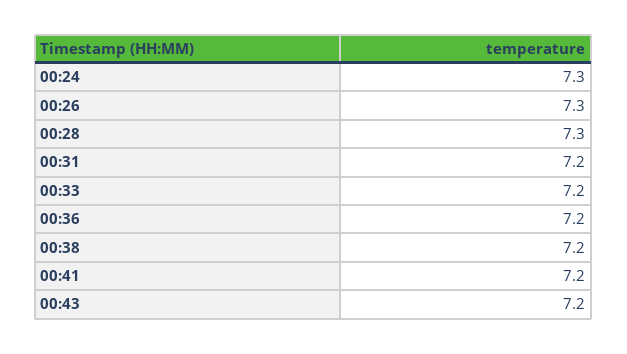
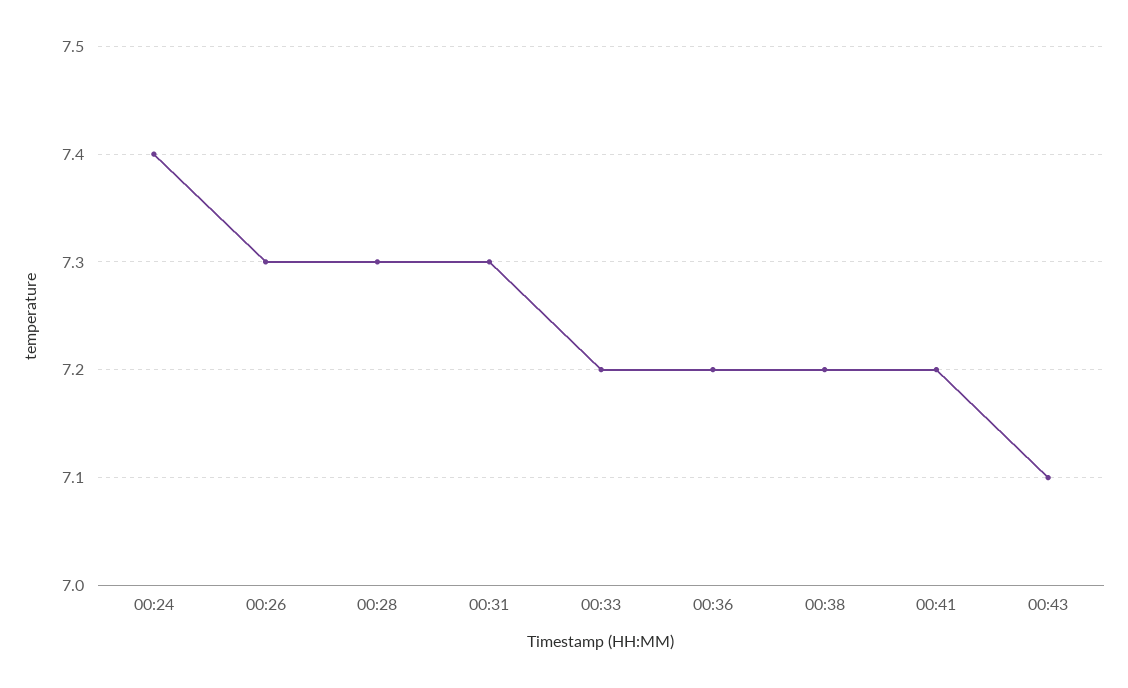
  {
-   "00:24": 7.3,
+   "00:24": 7.4,
    "00:26": 7.3,
    "00:28": 7.3,
-   "00:31": 7.2,
+   "00:31": 7.3,
    "00:33": 7.2,
    "00:36": 7.2,
    "00:38": 7.2,
    "00:41": 7.2,
-   "00:43": 7.2
+   "00:43": 7.1
  }

